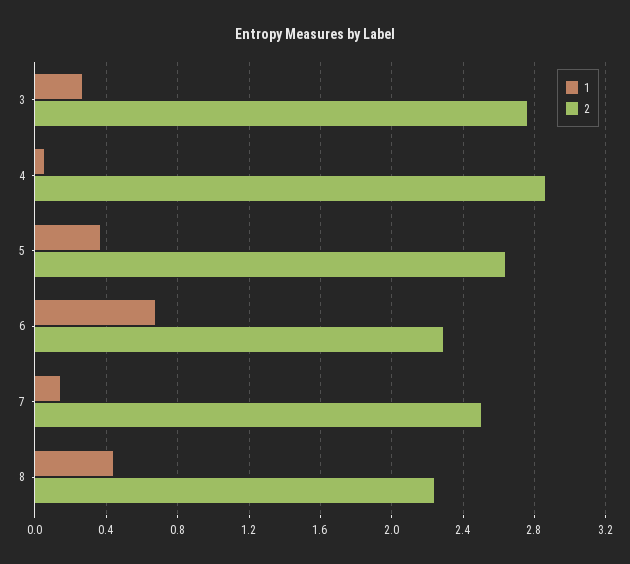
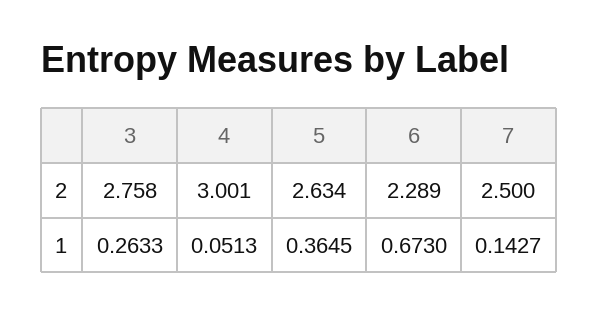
  {
    "1": {
      "3": 0.2633,
      "4": 0.0513,
      "5": 0.3645,
      "6": 0.673,
-     "7": 0.1427,
+     "7": 0.1427
-     "8": 0.45
    },
    "2": {
      "3": 2.758,
-     "4": 2.85,
+     "4": 3.001,
      "5": 2.634,
      "6": 2.289,
-     "7": 2.5,
+     "7": 2.5
-     "8": 2.25
    }
  }

